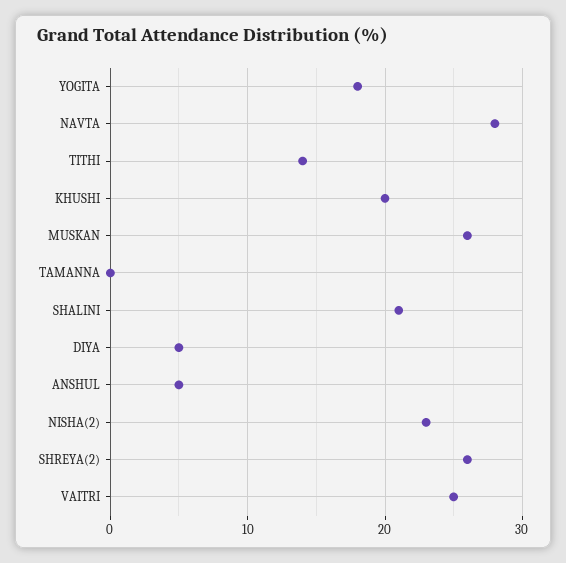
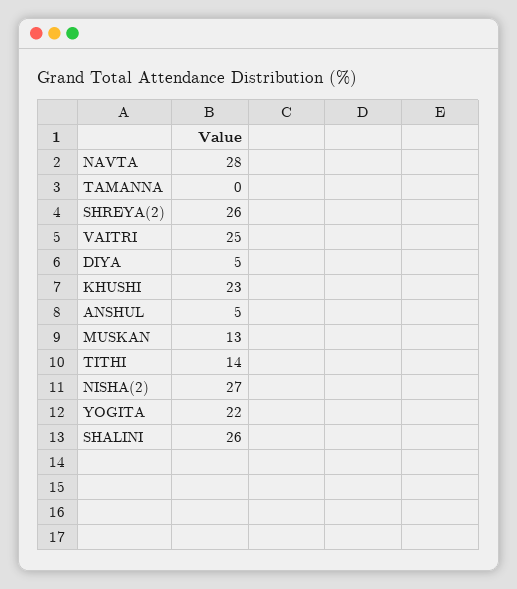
  {
-   "YOGITA": 18,
+   "YOGITA": 22,
    "NAVTA": 28,
    "TITHI": 14,
-   "KHUSHI": 20,
+   "KHUSHI": 23,
-   "MUSKAN": 26,
+   "MUSKAN": 13,
    "TAMANNA": 0,
-   "SHALINI": 21,
+   "SHALINI": 26,
    "DIYA": 5,
    "ANSHUL": 5,
-   "NISHA(2)": 23,
+   "NISHA(2)": 27,
    "SHREYA(2)": 26,
    "VAITRI": 25
  }

